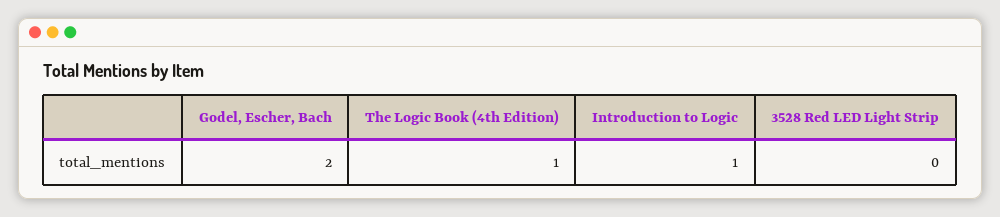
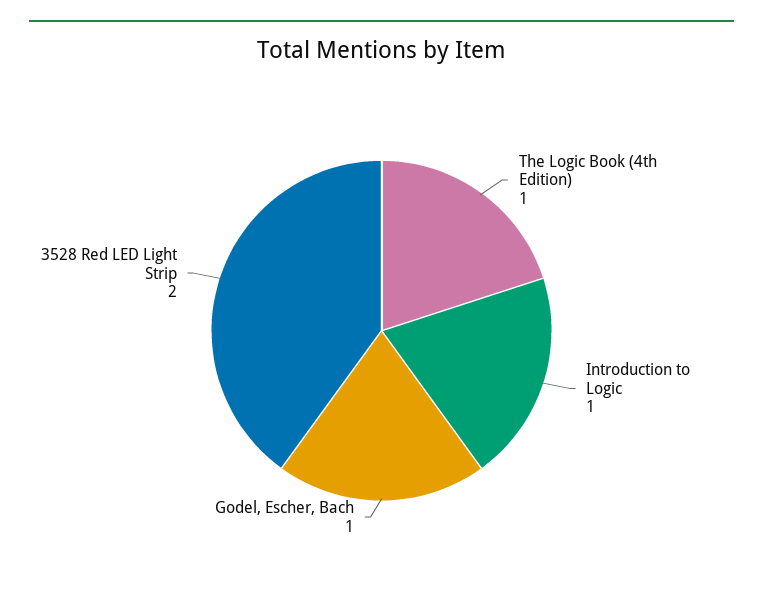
  {
-   "Godel, Escher, Bach": 2,
+   "Godel, Escher, Bach": 1,
    "The Logic Book (4th Edition)": 1,
    "Introduction to Logic": 1,
-   "3528 Red LED Light Strip": 0
+   "3528 Red LED Light Strip": 2
  }

